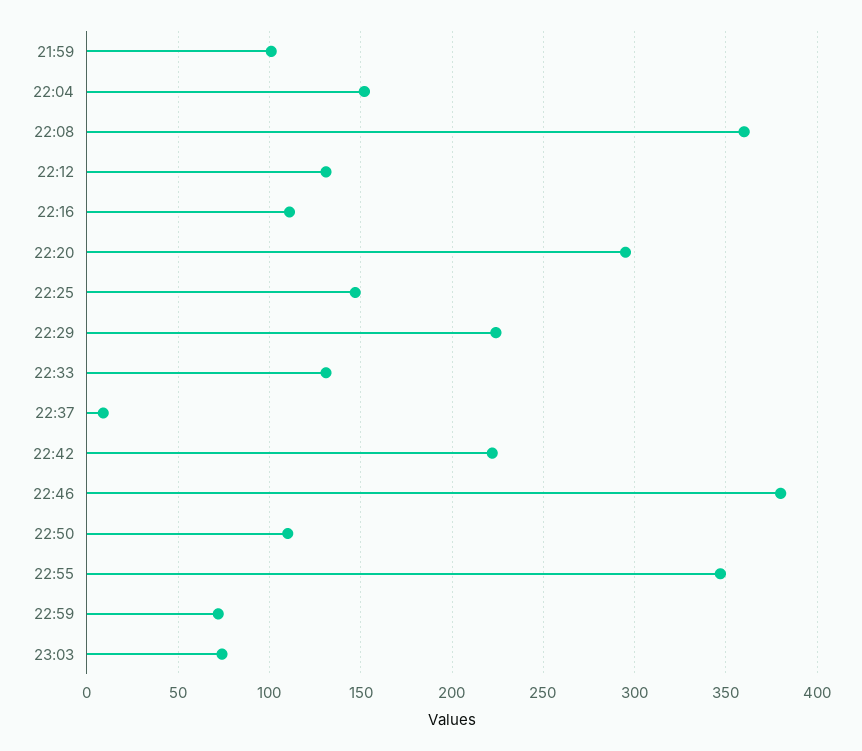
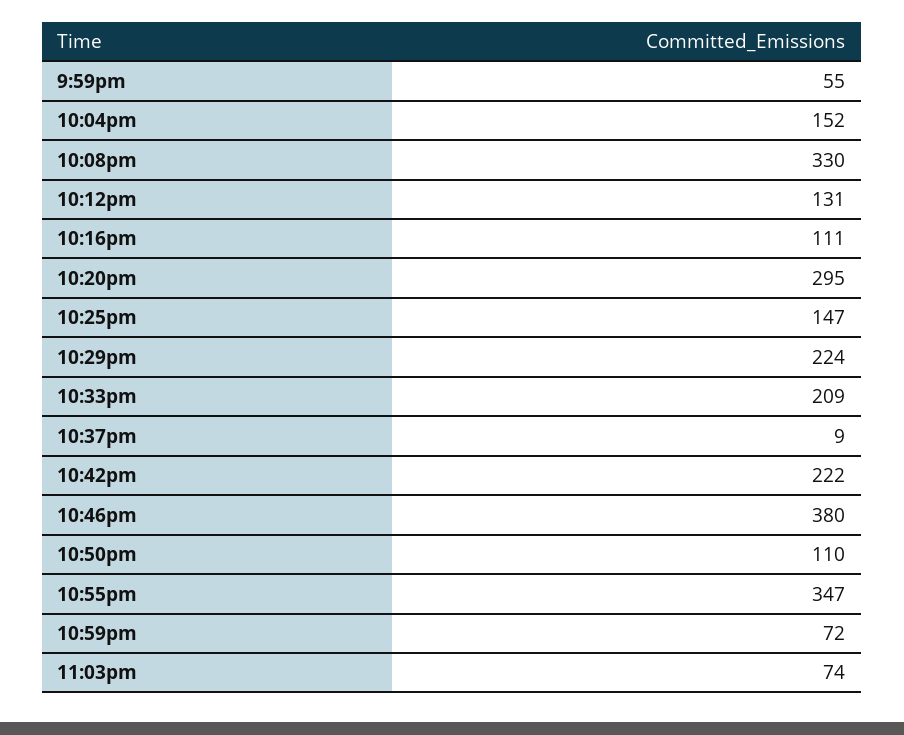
  {
-   "21:59": 100,
+   "21:59": 55,
    "22:04": 152,
-   "22:08": 360,
+   "22:08": 330,
    "22:12": 131,
    "22:16": 111,
    "22:20": 295,
    "22:25": 147,
    "22:29": 224,
-   "22:33": 130,
+   "22:33": 209,
    "22:37": 9,
    "22:42": 222,
    "22:46": 380,
    "22:50": 110,
    "22:55": 347,
    "22:59": 72,
    "23:03": 74
  }

